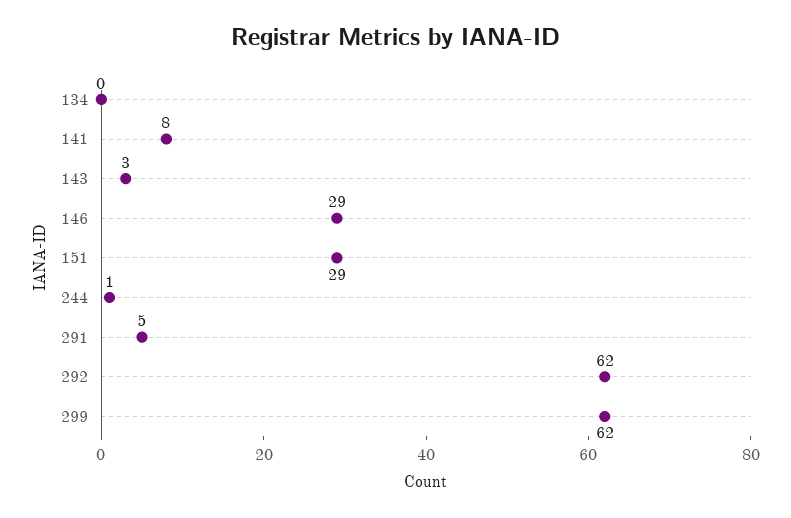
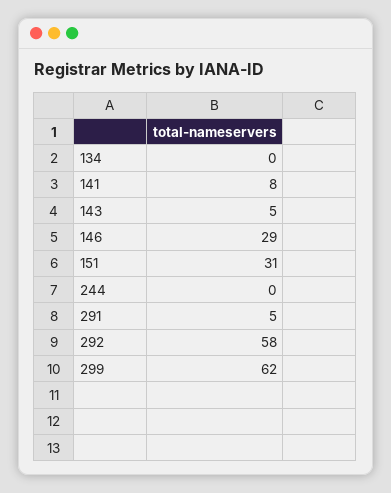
  {
    "134": 0,
    "141": 8,
-   "143": 3,
+   "143": 5,
    "146": 29,
-   "151": 29,
+   "151": 31,
-   "244": 1,
+   "244": 0,
    "291": 5,
-   "292": 62,
+   "292": 58,
    "299": 62
  }

